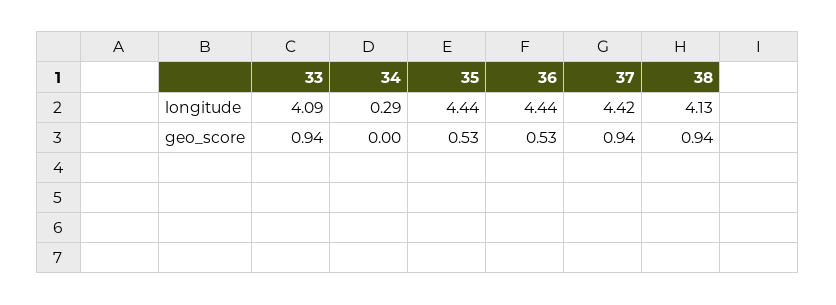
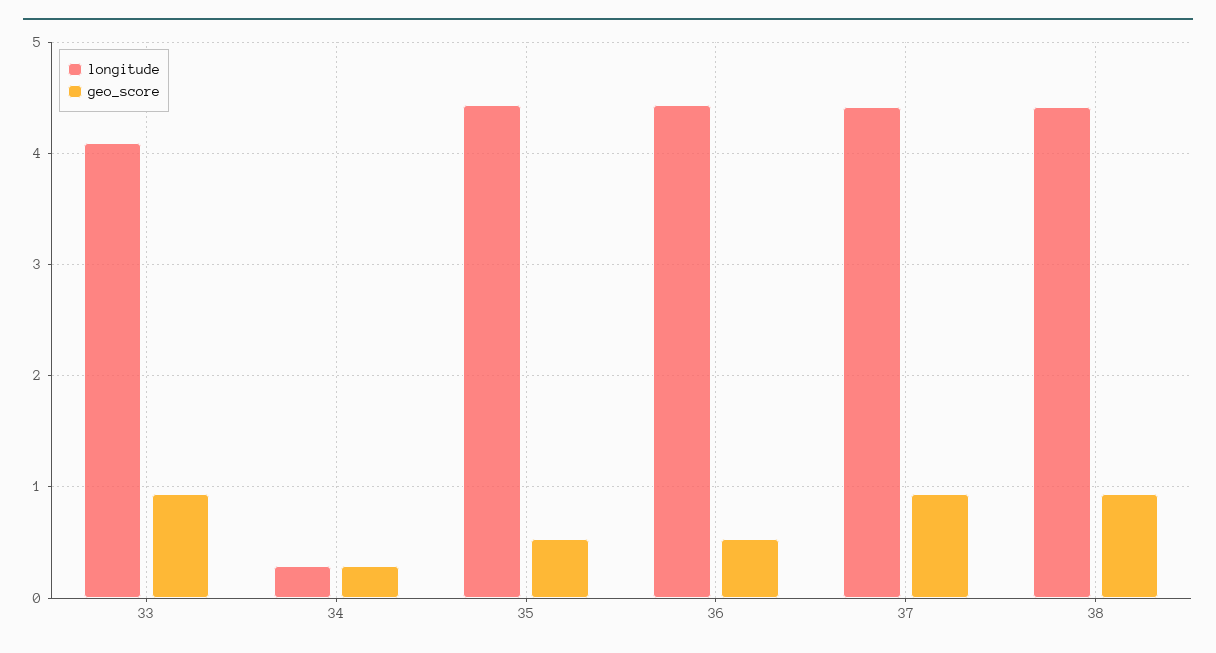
  {
    "longitude": {
      "33": 4.09,
      "34": 0.29,
      "35": 4.44,
      "36": 4.44,
      "37": 4.42,
-     "38": 4.13
+     "38": 4.4
    },
    "geo_score": {
      "33": 0.94,
-     "34": 0,
+     "34": 0.3,
      "35": 0.53,
      "36": 0.53,
      "37": 0.94,
      "38": 0.94
    }
  }

